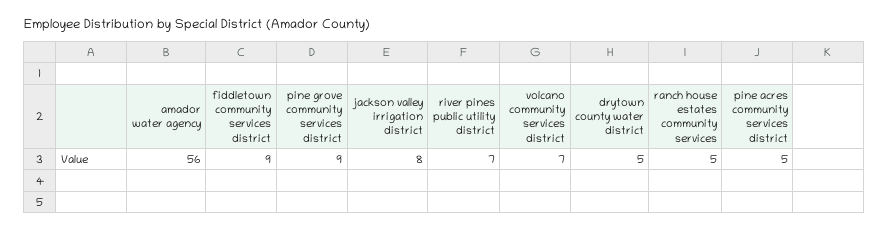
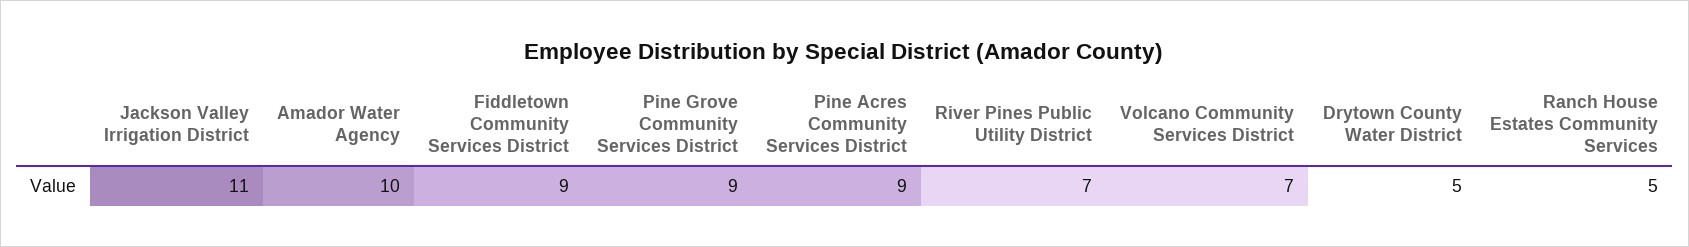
  {
-   "amador water agency": 56,
+   "amador water agency": 10,
    "fiddletown community services district": 9,
    "pine grove community services district": 9,
-   "jackson valley irrigation district": 8,
+   "jackson valley irrigation district": 11,
    "river pines public utility district": 7,
    "volcano community services district": 7,
    "drytown county water district": 5,
    "ranch house estates community services": 5,
-   "pine acres community services district": 5
+   "pine acres community services district": 9
  }

